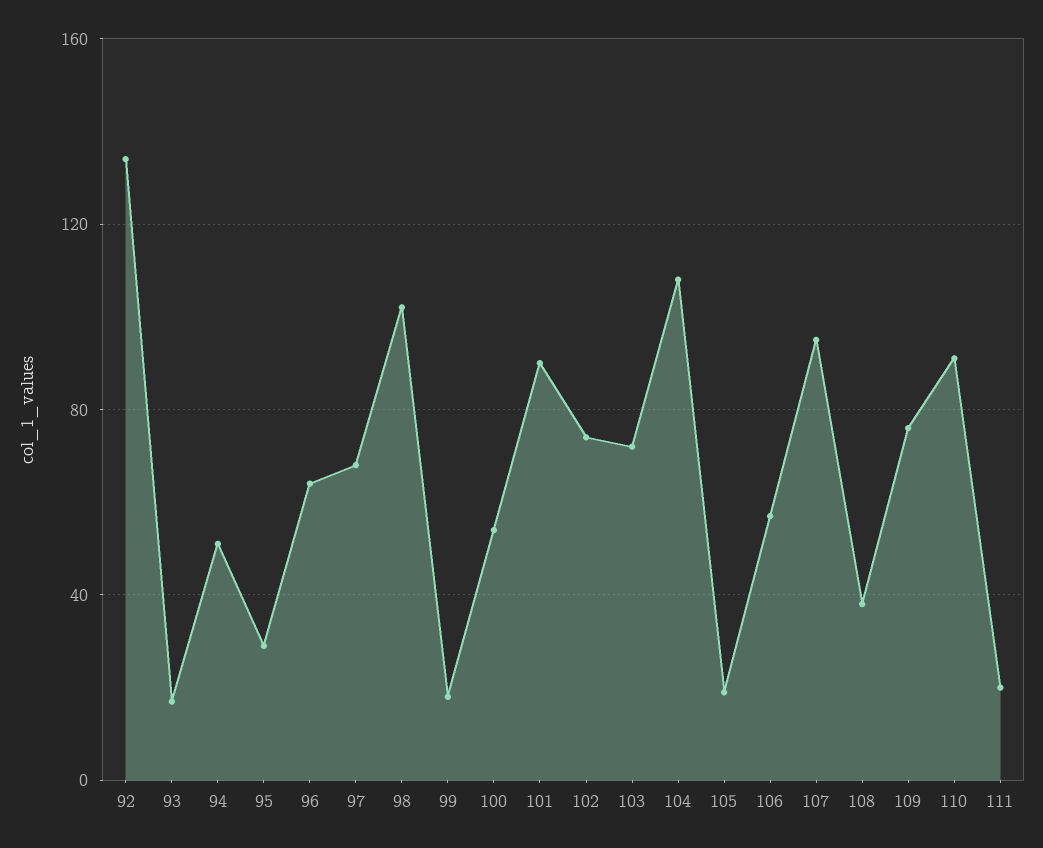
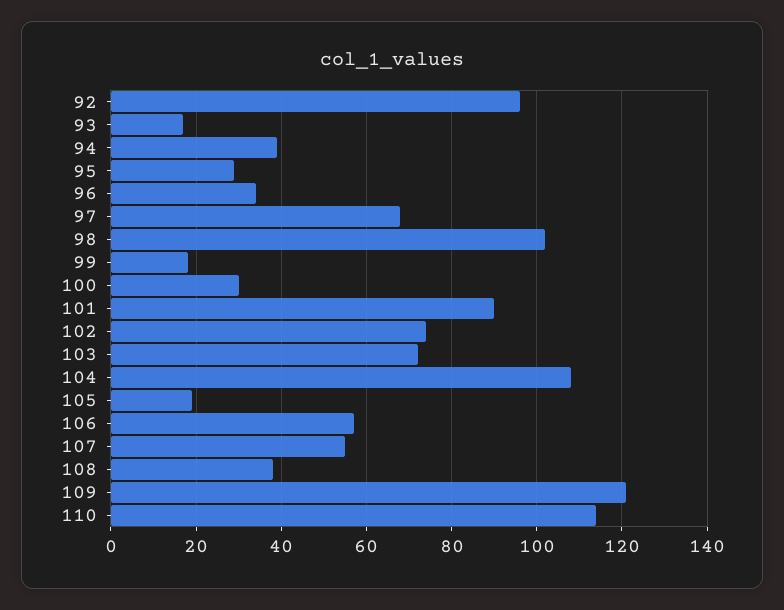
  {
-   "92": 135,
+   "92": 95,
    "93": 15,
-   "94": 50,
+   "94": 40,
    "95": 30,
-   "96": 65,
+   "96": 35,
    "97": 70,
    "98": 100,
    "99": 20,
-   "100": 55,
+   "100": 30,
    "101": 90,
    "102": 75,
    "103": 70,
    "104": 110,
    "105": 20,
    "106": 55,
-   "107": 95,
+   "107": 55,
    "108": 40,
-   "109": 75,
+   "109": 120,
-   "110": 90,
+   "110": 115
-   "111": 20
  }

